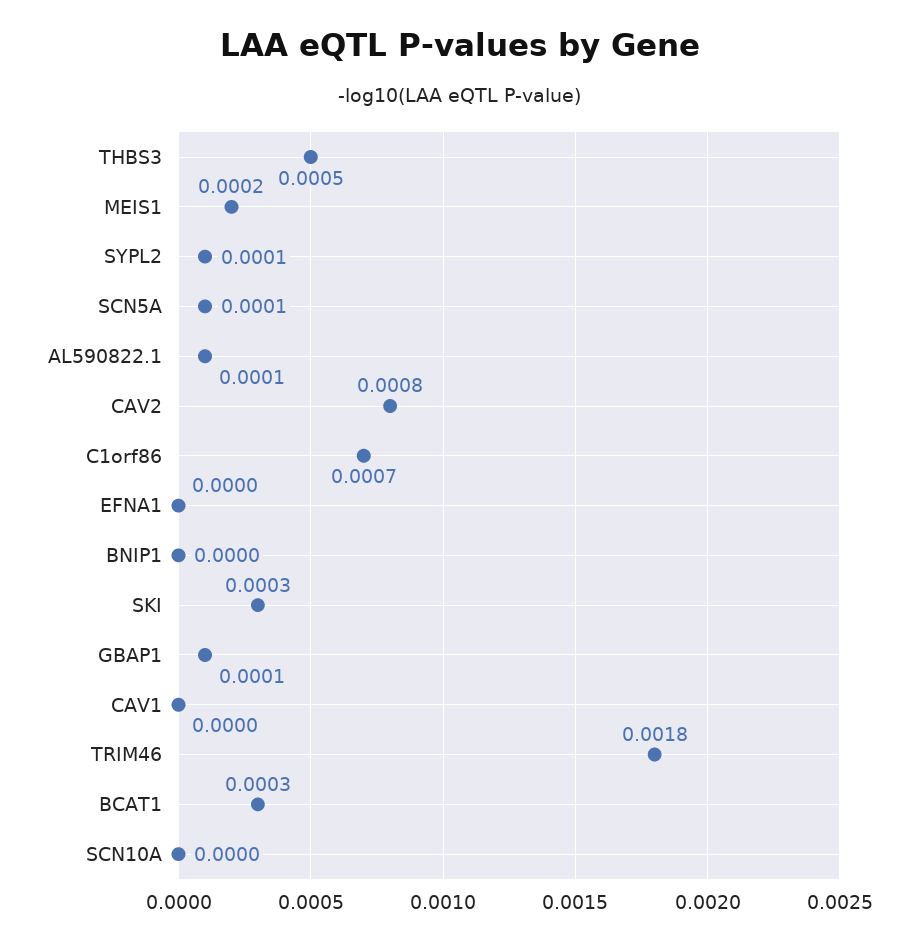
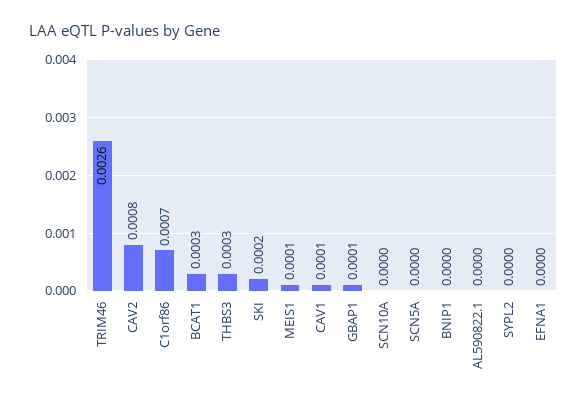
  {
-   "THBS3": 0.0005,
+   "THBS3": 0.0003,
-   "MEIS1": 0.0002,
+   "MEIS1": 0.0001,
-   "SYPL2": 0.0001,
+   "SYPL2": 0,
-   "SCN5A": 0.0001,
+   "SCN5A": 0,
-   "AL590822.1": 0.0001,
+   "AL590822.1": 0,
    "CAV2": 0.0008,
    "C1orf86": 0.0007,
    "EFNA1": 0,
    "BNIP1": 0,
-   "SKI": 0.0003,
+   "SKI": 0.0002,
    "GBAP1": 0.0001,
-   "CAV1": 0,
+   "CAV1": 0.0001,
-   "TRIM46": 0.0018,
+   "TRIM46": 0.0026,
    "BCAT1": 0.0003,
    "SCN10A": 0
  }

